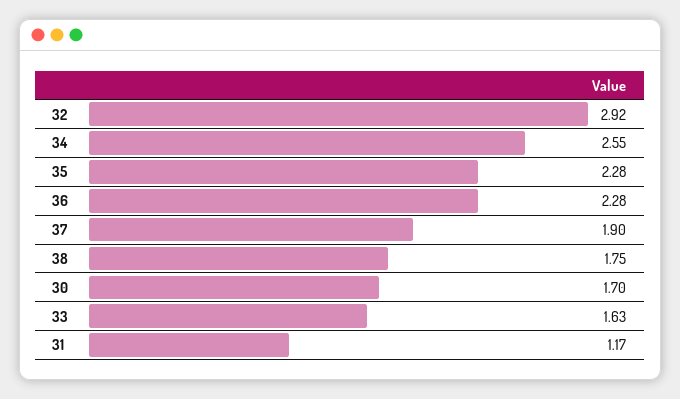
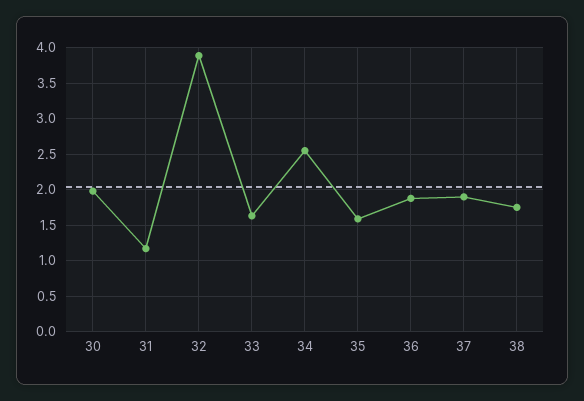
  {
-   "32": 2.92,
+   "32": 3.9,
    "34": 2.55,
-   "35": 2.28,
+   "35": 1.6,
-   "36": 2.28,
+   "36": 1.9,
    "37": 1.9,
    "38": 1.75,
-   "30": 1.7,
+   "30": 2,
    "33": 1.63,
    "31": 1.17
  }

